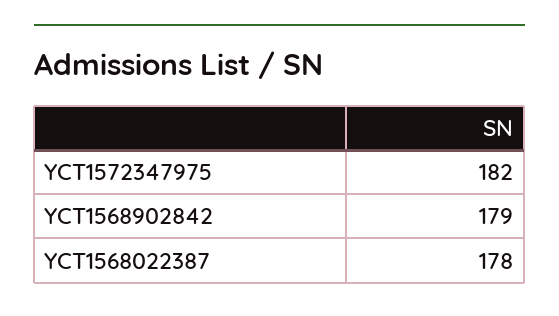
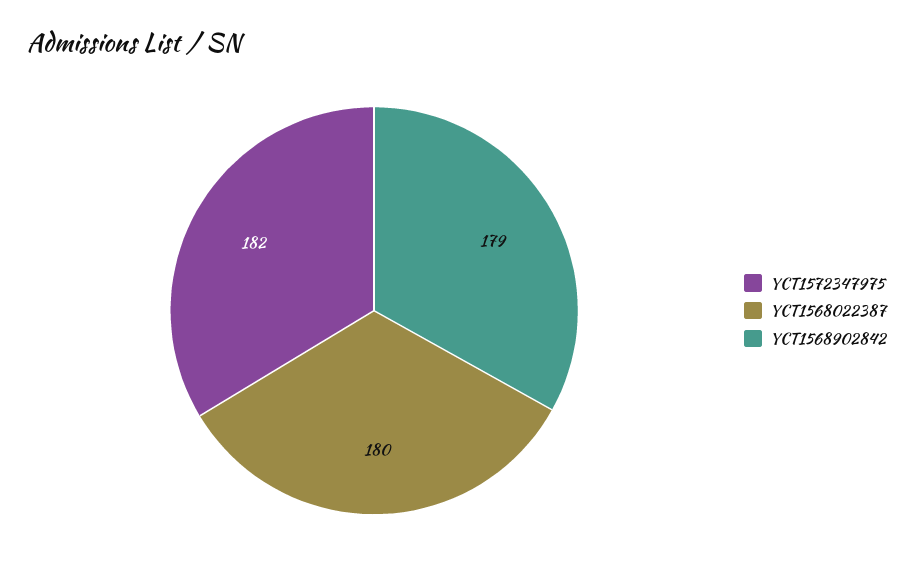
  {
    "YCT1572347975": 182,
    "YCT1568902842": 179,
-   "YCT1568022387": 178
+   "YCT1568022387": 180
  }

